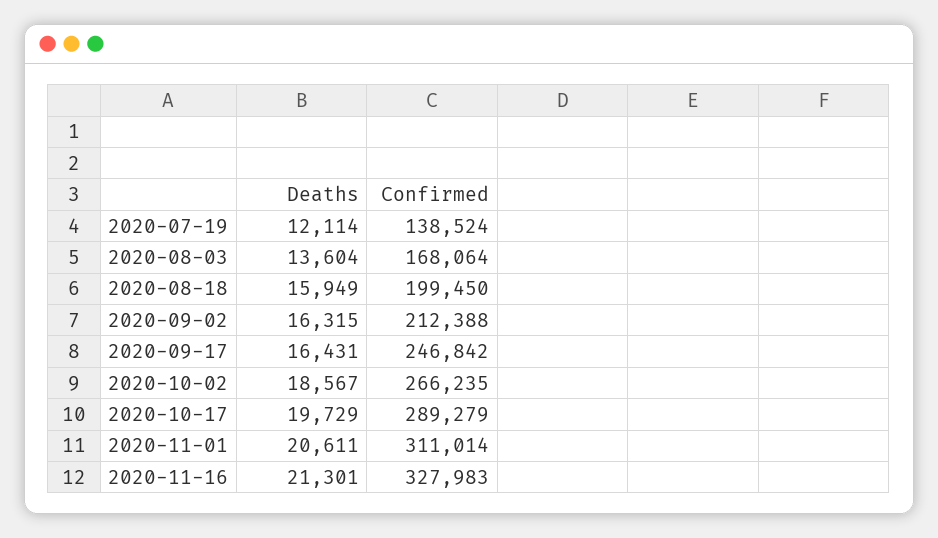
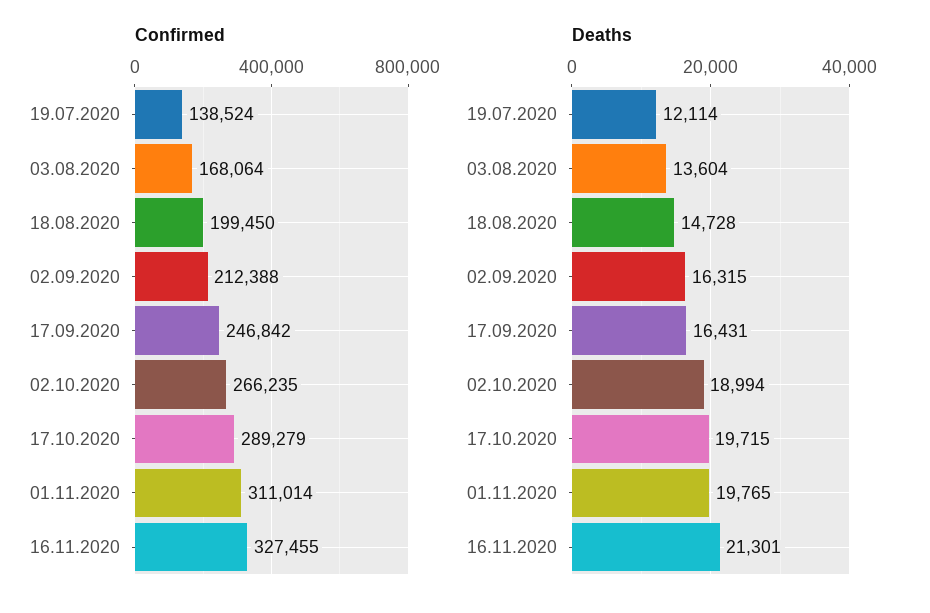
  {
    "Deaths": {
      "2020-07-19": 12114,
      "2020-08-03": 13604,
-     "2020-08-18": 15949,
+     "2020-08-18": 14728,
      "2020-09-02": 16315,
      "2020-09-17": 16431,
-     "2020-10-02": 18567,
+     "2020-10-02": 18994,
-     "2020-10-17": 19729,
+     "2020-10-17": 19715,
-     "2020-11-01": 20611,
+     "2020-11-01": 19765,
      "2020-11-16": 21301
    },
    "Confirmed": {
      "2020-07-19": 138524,
      "2020-08-03": 168064,
      "2020-08-18": 199450,
      "2020-09-02": 212388,
      "2020-09-17": 246842,
      "2020-10-02": 266235,
      "2020-10-17": 289279,
      "2020-11-01": 311014,
-     "2020-11-16": 327983
+     "2020-11-16": 327455
    }
  }

